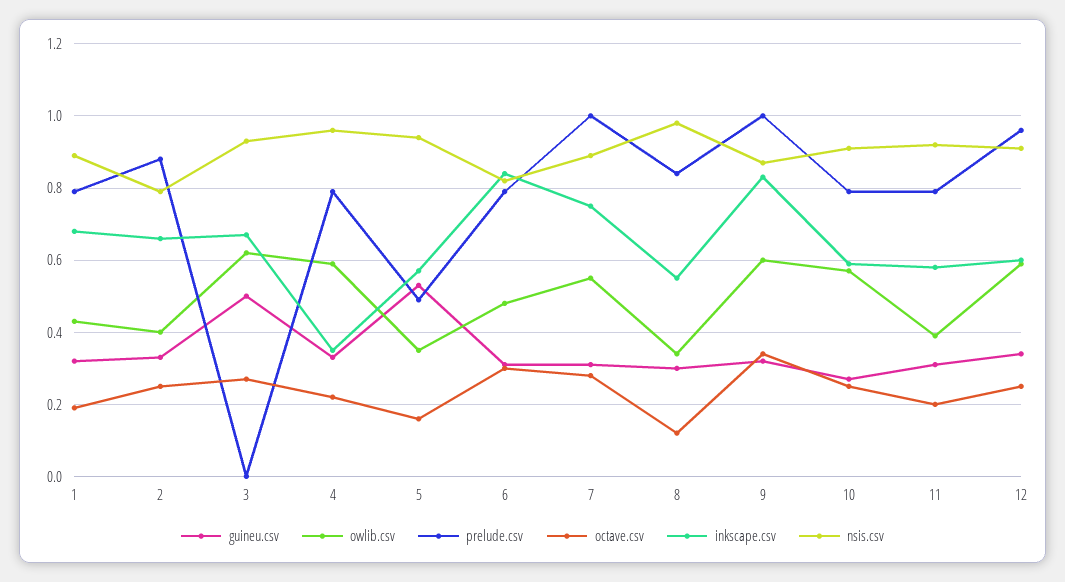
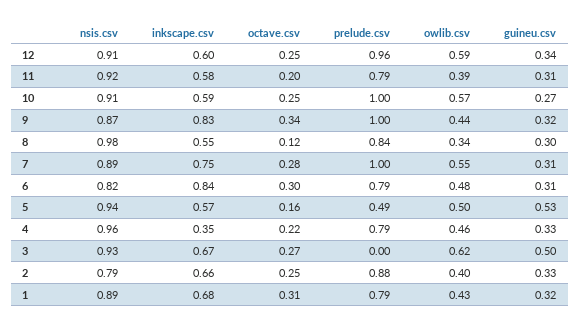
  {
    "guineu.csv": {
      "1": 0.32,
      "2": 0.33,
      "3": 0.5,
      "4": 0.33,
      "5": 0.53,
      "6": 0.31,
      "7": 0.31,
      "8": 0.3,
      "9": 0.32,
      "10": 0.27,
      "11": 0.31,
      "12": 0.34
    },
    "owlib.csv": {
      "1": 0.43,
      "2": 0.4,
      "3": 0.62,
-     "4": 0.6,
+     "4": 0.46,
-     "5": 0.35,
+     "5": 0.5,
      "6": 0.48,
      "7": 0.55,
      "8": 0.34,
-     "9": 0.6,
+     "9": 0.44,
      "10": 0.57,
      "11": 0.39,
      "12": 0.59
    },
    "prelude.csv": {
      "1": 0.79,
      "2": 0.88,
      "3": 0,
      "4": 0.79,
      "5": 0.49,
      "6": 0.79,
      "7": 1,
      "8": 0.84,
      "9": 1,
-     "10": 0.8,
+     "10": 1,
      "11": 0.79,
      "12": 0.96
    },
    "octave.csv": {
-     "1": 0.2,
+     "1": 0.31,
      "2": 0.25,
      "3": 0.27,
      "4": 0.22,
      "5": 0.16,
      "6": 0.3,
      "7": 0.28,
      "8": 0.12,
      "9": 0.34,
      "10": 0.25,
      "11": 0.2,
      "12": 0.25
    },
    "inkscape.csv": {
      "1": 0.68,
      "2": 0.66,
      "3": 0.67,
      "4": 0.35,
      "5": 0.57,
      "6": 0.84,
      "7": 0.75,
      "8": 0.55,
      "9": 0.83,
      "10": 0.59,
      "11": 0.58,
      "12": 0.6
    },
    "nsis.csv": {
      "1": 0.89,
      "2": 0.79,
      "3": 0.93,
      "4": 0.96,
      "5": 0.94,
      "6": 0.82,
      "7": 0.89,
      "8": 0.98,
      "9": 0.87,
      "10": 0.91,
      "11": 0.92,
      "12": 0.91
    }
  }

